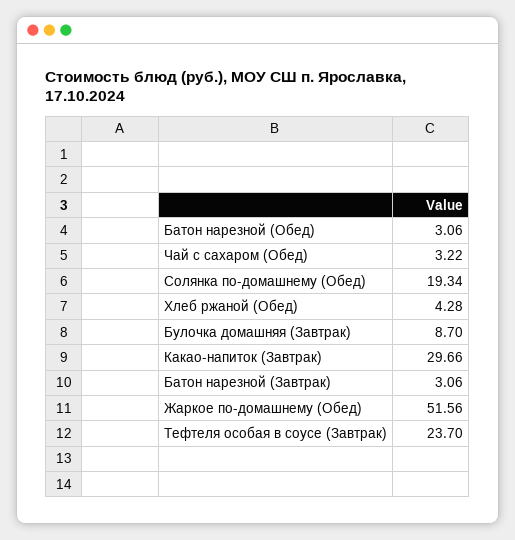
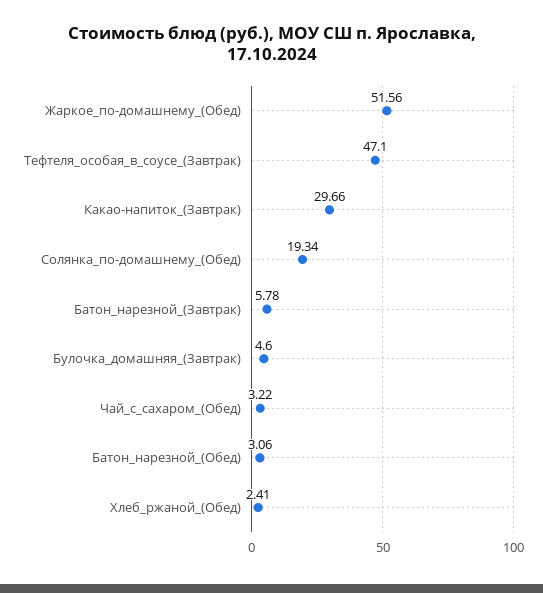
  {
    "Батон нарезной (Обед)": 3.06,
    "Чай с сахаром (Обед)": 3.22,
    "Солянка по-домашнему (Обед)": 19.34,
-   "Хлеб ржаной (Обед)": 4.28,
+   "Хлеб ржаной (Обед)": 2.41,
-   "Булочка домашняя (Завтрак)": 8.7,
+   "Булочка домашняя (Завтрак)": 4.6,
    "Какао-напиток (Завтрак)": 29.66,
-   "Батон нарезной (Завтрак)": 3.06,
+   "Батон нарезной (Завтрак)": 5.78,
    "Жаркое по-домашнему (Обед)": 51.56,
-   "Тефтеля особая в соусе (Завтрак)": 23.7
+   "Тефтеля особая в соусе (Завтрак)": 47.1
  }

